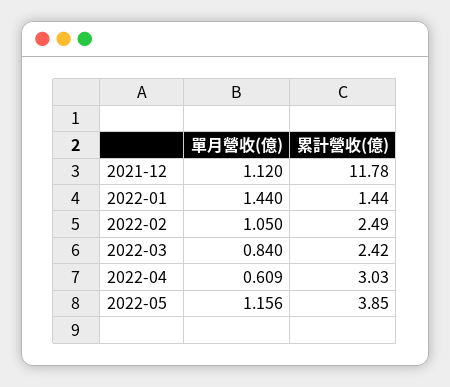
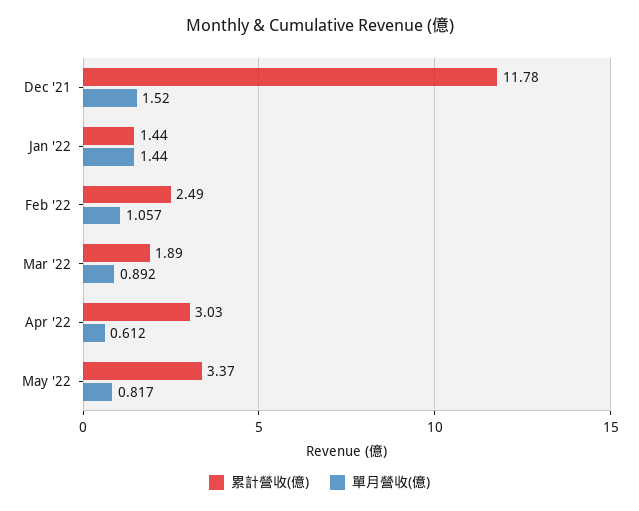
  {
    "單月營收(億)": {
-     "2021-12": 1.12,
+     "2021-12": 1.52,
      "2022-01": 1.44,
-     "2022-02": 1.05,
+     "2022-02": 1.057,
-     "2022-03": 0.84,
+     "2022-03": 0.892,
-     "2022-04": 0.609,
+     "2022-04": 0.612,
-     "2022-05": 1.156
+     "2022-05": 0.817
    },
    "累計營收(億)": {
      "2021-12": 11.78,
      "2022-01": 1.44,
      "2022-02": 2.49,
-     "2022-03": 2.42,
+     "2022-03": 1.89,
      "2022-04": 3.03,
-     "2022-05": 3.85
+     "2022-05": 3.37
    }
  }

